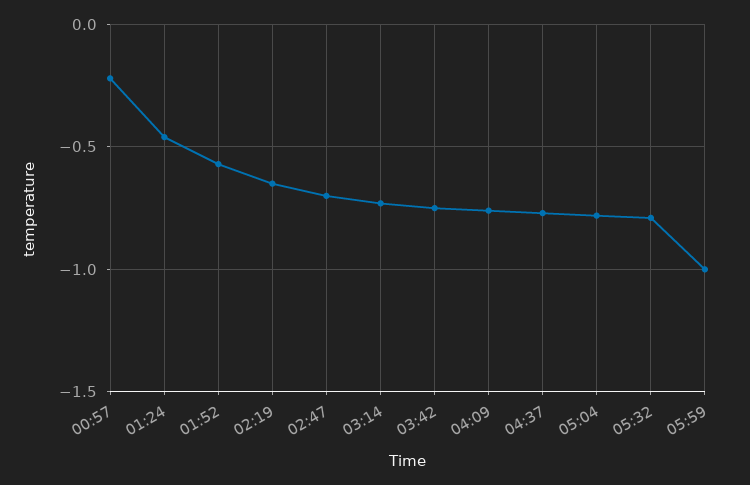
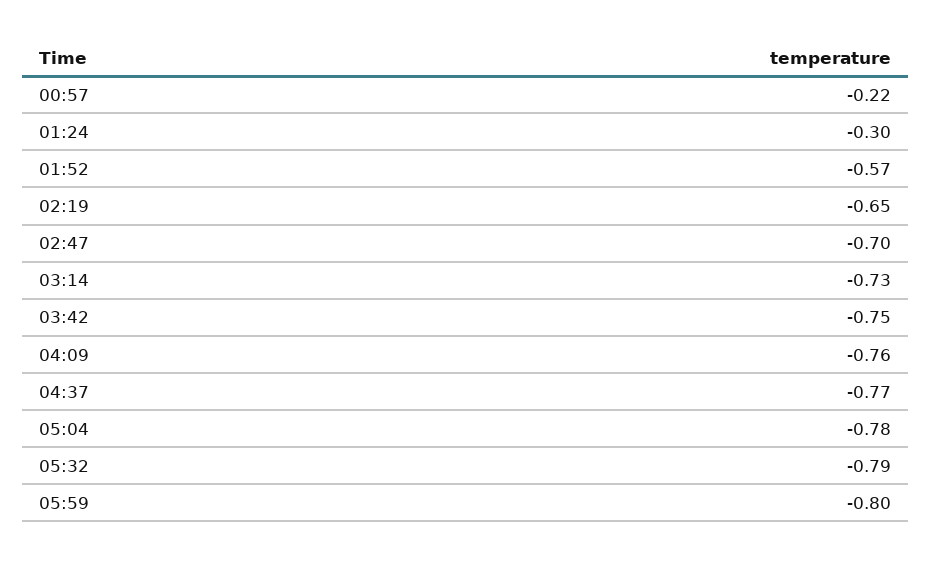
  {
    "00:57": -0.22,
-   "01:24": -0.45,
+   "01:24": -0.3,
    "01:52": -0.57,
    "02:19": -0.65,
    "02:47": -0.7,
    "03:14": -0.73,
    "03:42": -0.75,
    "04:09": -0.76,
    "04:37": -0.77,
    "05:04": -0.78,
    "05:32": -0.79,
-   "05:59": -1
+   "05:59": -0.8
  }

